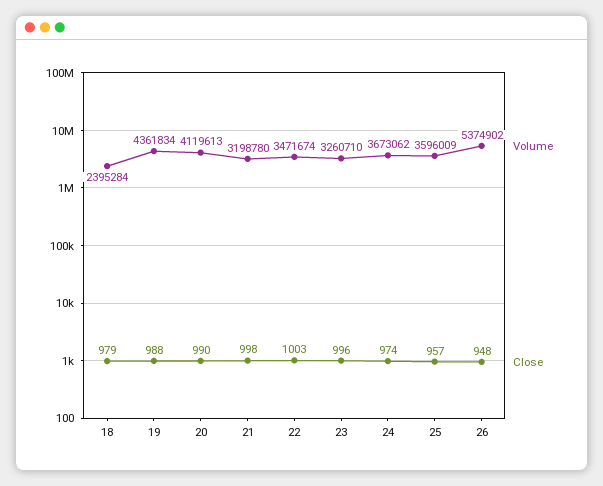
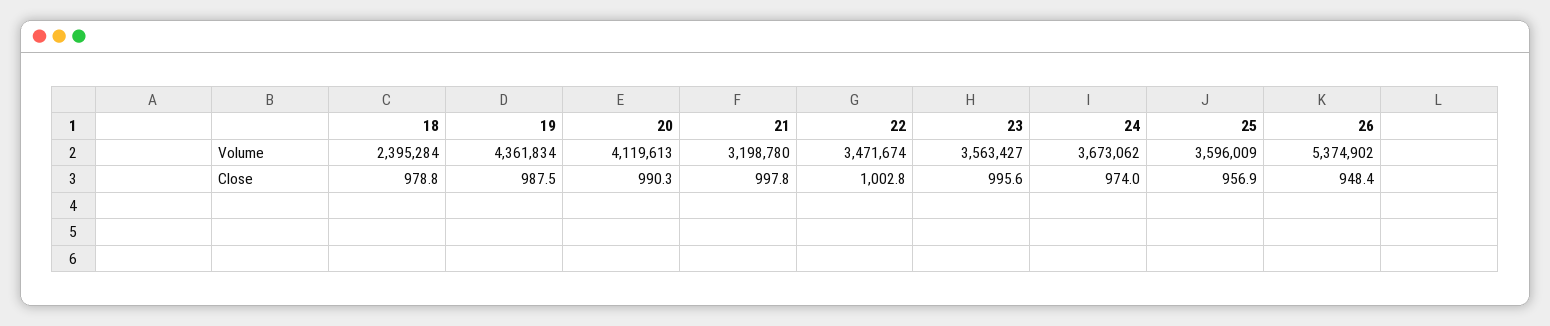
  {
    "Volume": {
      "18": 2395284,
      "19": 4361834,
      "20": 4119613,
      "21": 3198780,
      "22": 3471674,
-     "23": 3260710,
+     "23": 3563427,
      "24": 3673062,
      "25": 3596009,
      "26": 5374902
    },
    "Close": {
      "18": 978.8,
      "19": 987.5,
      "20": 990.3,
      "21": 997.8,
      "22": 1002.8,
      "23": 995.6,
      "24": 974,
      "25": 956.9,
      "26": 948.4
    }
  }

